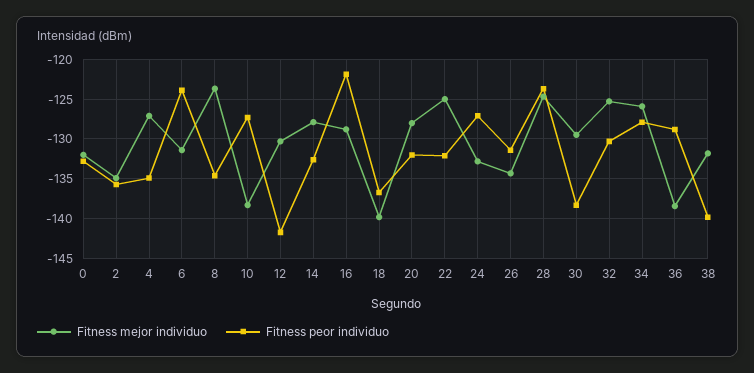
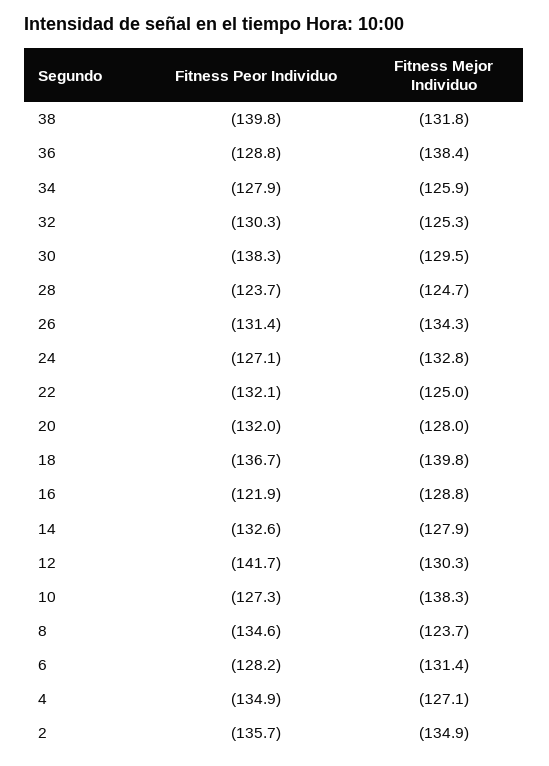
  {
    "Fitness mejor individuo": {
-     "0": -132,
      "2": -134.9,
      "4": -127.1,
      "6": -131.4,
      "8": -123.7,
      "10": -138.3,
      "12": -130.3,
      "14": -127.9,
      "16": -128.8,
      "18": -139.8,
      "20": -128,
      "22": -125,
      "24": -132.8,
      "26": -134.3,
      "28": -124.7,
      "30": -129.5,
      "32": -125.3,
      "34": -125.9,
      "36": -138.4,
      "38": -131.8
    },
    "Fitness peor individuo": {
-     "0": -133,
      "2": -135.7,
      "4": -134.9,
-     "6": -124,
+     "6": -128.2,
      "8": -134.6,
      "10": -127.3,
      "12": -141.7,
      "14": -132.6,
      "16": -121.9,
      "18": -136.7,
      "20": -132,
      "22": -132.1,
      "24": -127.1,
      "26": -131.4,
      "28": -123.7,
      "30": -138.3,
      "32": -130.3,
      "34": -127.9,
      "36": -128.8,
      "38": -139.8
    }
  }

